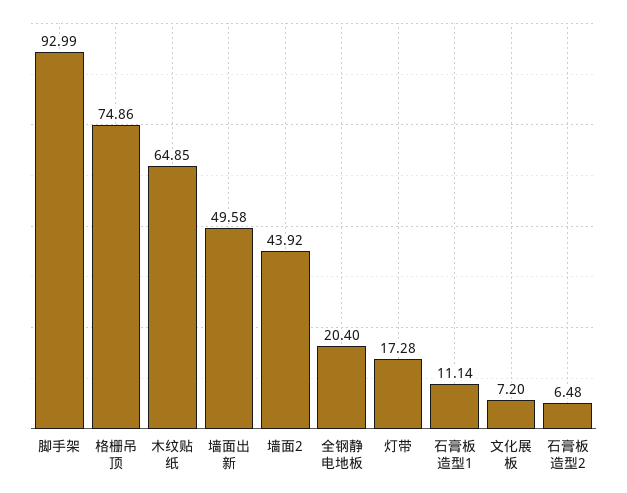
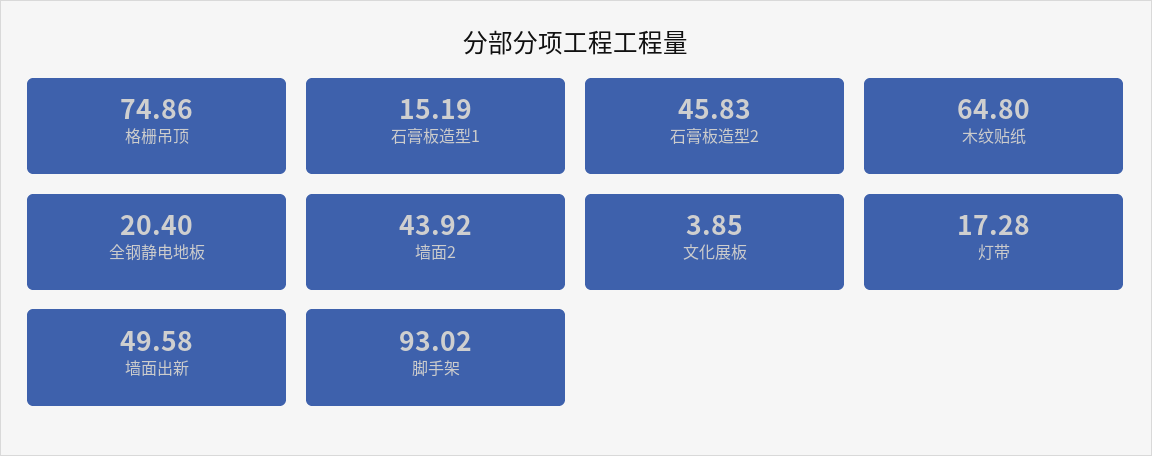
  {
-   "脚手架": 92.99,
+   "脚手架": 93.02,
    "格栅吊顶": 74.86,
-   "木纹贴纸": 64.85,
+   "木纹贴纸": 64.8,
    "墙面出新": 49.58,
    "墙面2": 43.92,
    "全钢静电地板": 20.4,
    "灯带": 17.28,
-   "石膏板造型1": 11.14,
+   "石膏板造型1": 15.19,
-   "文化展板": 7.2,
+   "文化展板": 3.85,
-   "石膏板造型2": 6.48
+   "石膏板造型2": 45.83
  }

